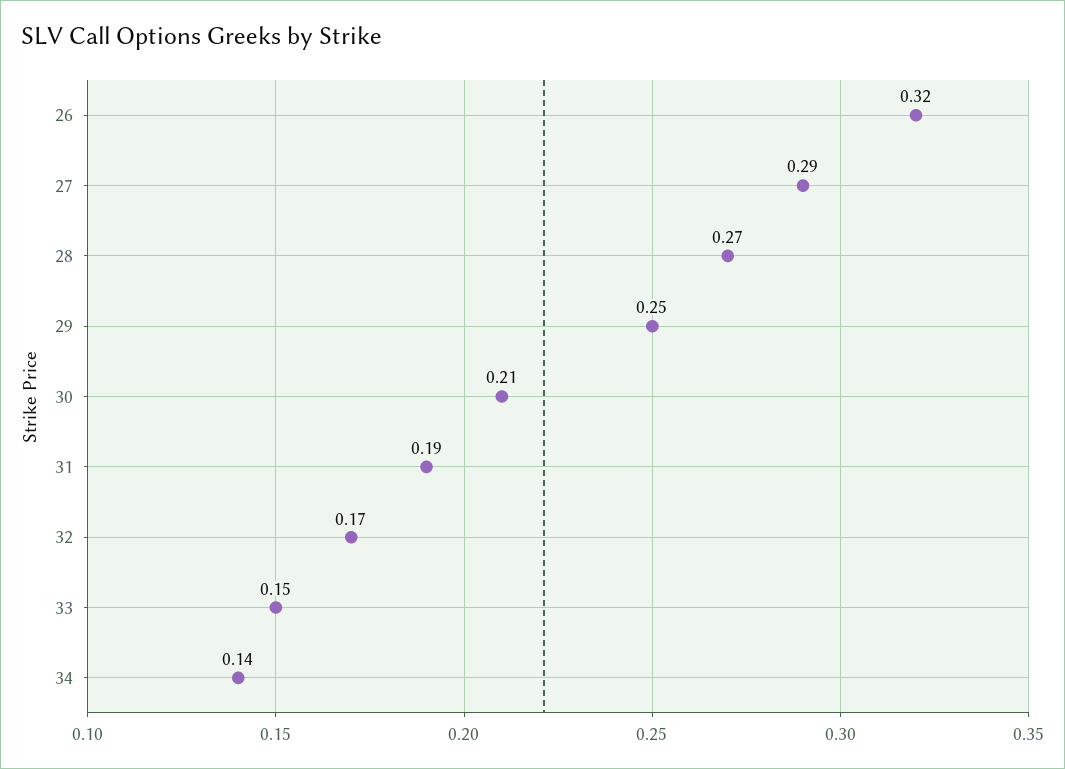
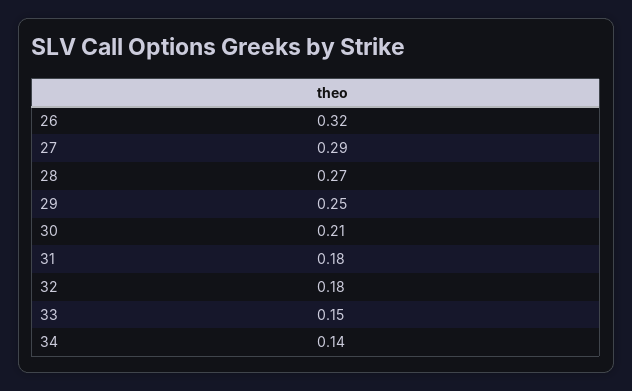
  {
    "26": 0.32,
    "27": 0.29,
    "28": 0.27,
    "29": 0.25,
    "30": 0.21,
-   "31": 0.19,
+   "31": 0.18,
-   "32": 0.17,
+   "32": 0.18,
    "33": 0.15,
    "34": 0.14
  }

